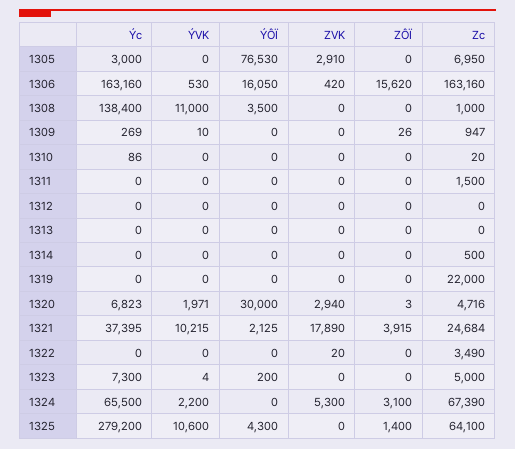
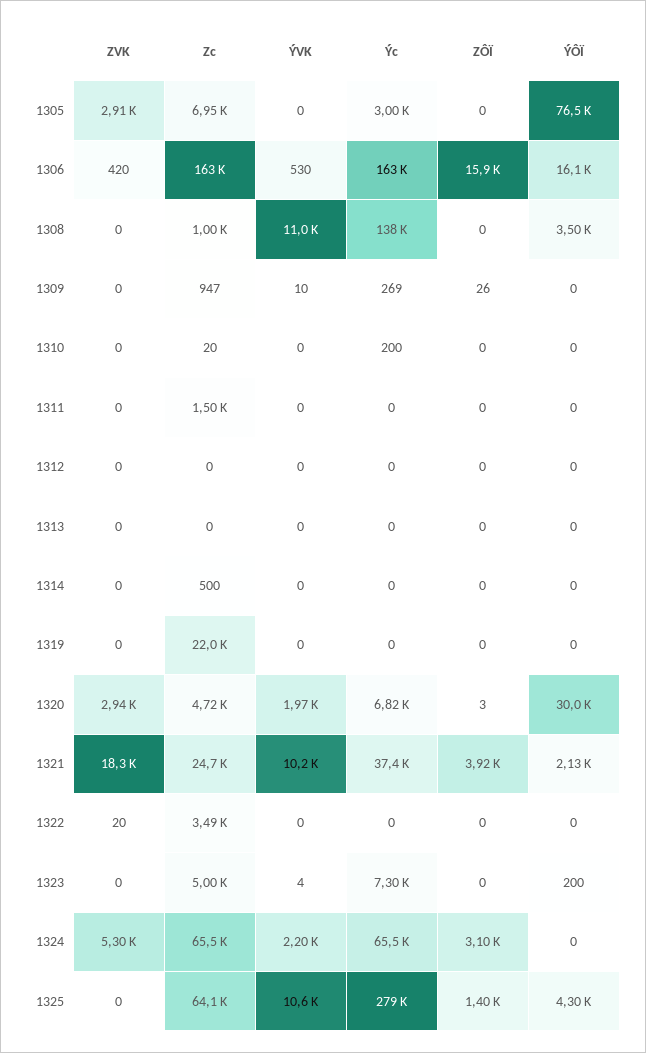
  {
    "Ýc": {
      "1305": 3000,
      "1306": 163160,
      "1308": 138400,
      "1309": 269,
-     "1310": 86,
+     "1310": 200,
      "1311": 0,
      "1312": 0,
      "1313": 0,
      "1314": 0,
      "1319": 0,
      "1320": 6823,
      "1321": 37395,
      "1322": 0,
      "1323": 7300,
      "1324": 65500,
      "1325": 279200
    },
    "ÝVK": {
      "1305": 0,
      "1306": 530,
      "1308": 11000,
      "1309": 10,
      "1310": 0,
      "1311": 0,
      "1312": 0,
      "1313": 0,
      "1314": 0,
      "1319": 0,
      "1320": 1971,
      "1321": 10215,
      "1322": 0,
      "1323": 4,
      "1324": 2200,
      "1325": 10600
    },
    "ÝÔÏ": {
      "1305": 76530,
      "1306": 16050,
      "1308": 3500,
      "1309": 0,
      "1310": 0,
      "1311": 0,
      "1312": 0,
      "1313": 0,
      "1314": 0,
      "1319": 0,
      "1320": 30000,
      "1321": 2125,
      "1322": 0,
      "1323": 200,
      "1324": 0,
      "1325": 4300
    },
    "ZVK": {
      "1305": 2910,
      "1306": 420,
      "1308": 0,
      "1309": 0,
      "1310": 0,
      "1311": 0,
      "1312": 0,
      "1313": 0,
      "1314": 0,
      "1319": 0,
      "1320": 2940,
-     "1321": 17890,
+     "1321": 18300,
      "1322": 20,
      "1323": 0,
      "1324": 5300,
      "1325": 0
    },
    "ZÔÏ": {
      "1305": 0,
-     "1306": 15620,
+     "1306": 15900,
      "1308": 0,
      "1309": 26,
      "1310": 0,
      "1311": 0,
      "1312": 0,
      "1313": 0,
      "1314": 0,
      "1319": 0,
      "1320": 3,
      "1321": 3915,
      "1322": 0,
      "1323": 0,
      "1324": 3100,
      "1325": 1400
    },
    "Zc": {
      "1305": 6950,
      "1306": 163160,
      "1308": 1000,
      "1309": 947,
      "1310": 20,
      "1311": 1500,
      "1312": 0,
      "1313": 0,
      "1314": 500,
      "1319": 22000,
      "1320": 4716,
      "1321": 24684,
      "1322": 3490,
      "1323": 5000,
-     "1324": 67390,
+     "1324": 65500,
      "1325": 64100
    }
  }

